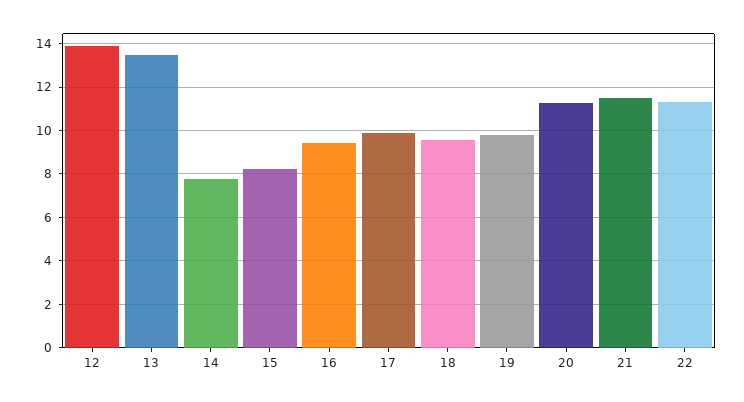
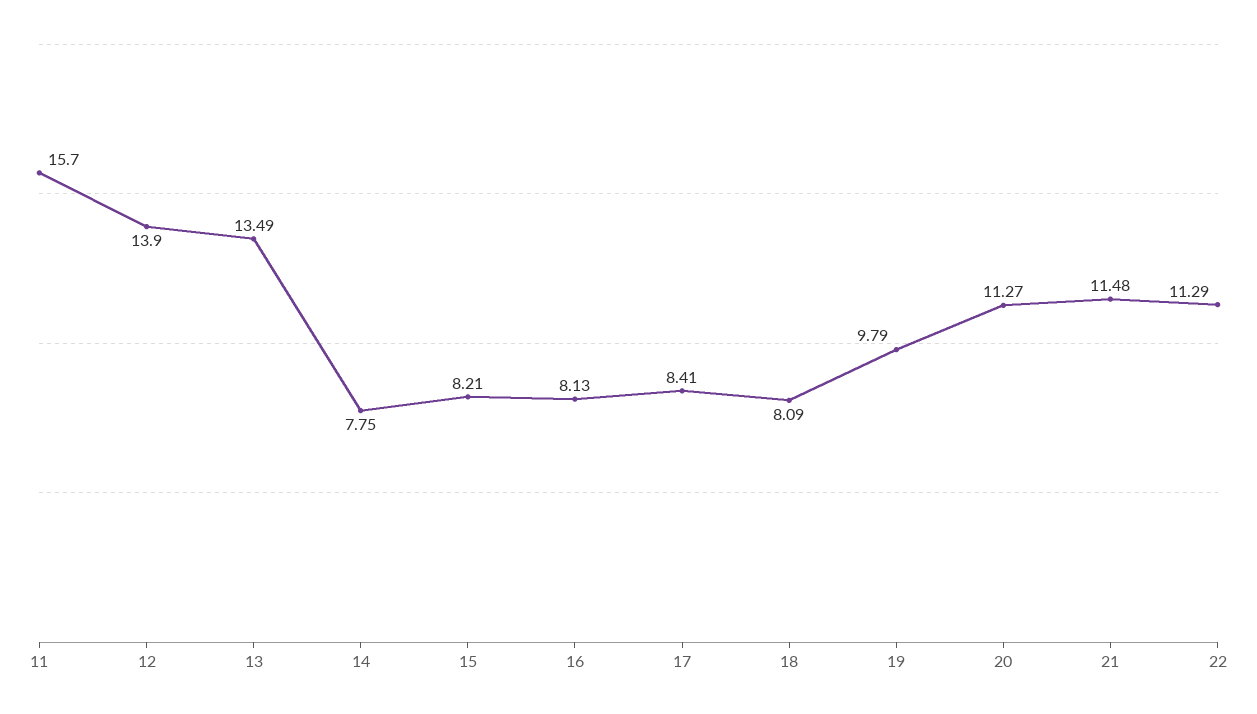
  {
    "12": 13.9,
    "13": 13.49,
    "14": 7.75,
    "15": 8.21,
-   "16": 9.5,
+   "16": 8.13,
-   "17": 10,
+   "17": 8.41,
-   "18": 9.5,
+   "18": 8.09,
    "19": 9.79,
    "20": 11.27,
    "21": 11.48,
-   "22": 11.29
+   "22": 11.29,
+   "11": 15.7
  }

